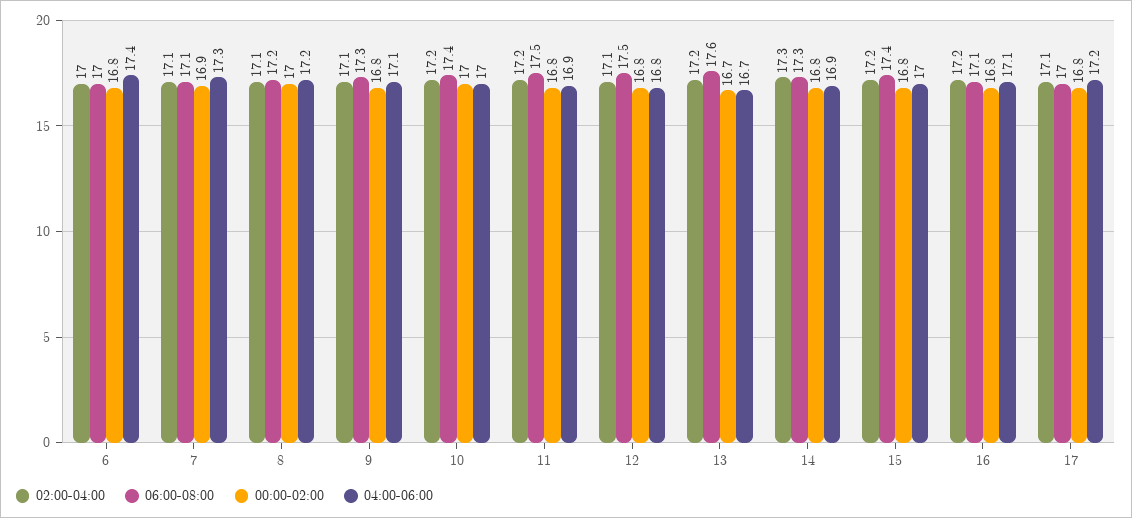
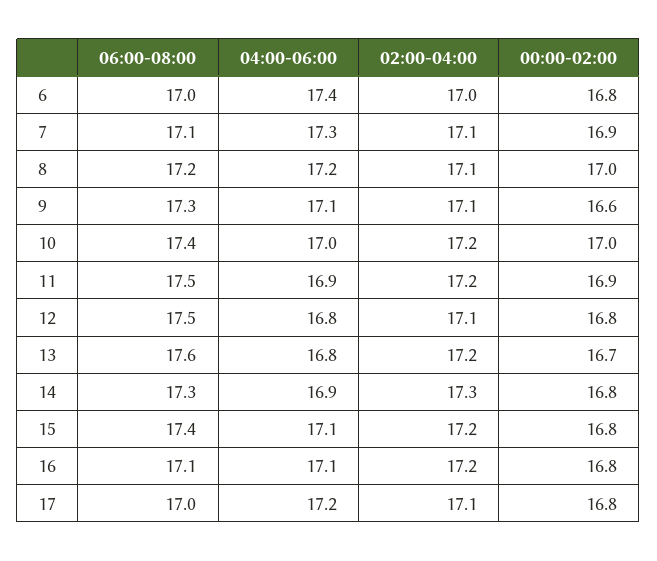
  {
    "02:00-04:00": {
      "6": 17,
      "7": 17.1,
      "8": 17.1,
      "9": 17.1,
      "10": 17.2,
      "11": 17.2,
      "12": 17.1,
      "13": 17.2,
      "14": 17.3,
      "15": 17.2,
      "16": 17.2,
      "17": 17.1
    },
    "06:00-08:00": {
      "6": 17,
      "7": 17.1,
      "8": 17.2,
      "9": 17.3,
      "10": 17.4,
      "11": 17.5,
      "12": 17.5,
      "13": 17.6,
      "14": 17.3,
      "15": 17.4,
      "16": 17.1,
      "17": 17
    },
    "00:00-02:00": {
      "6": 16.8,
      "7": 16.9,
      "8": 17,
-     "9": 16.8,
+     "9": 16.6,
      "10": 17,
-     "11": 16.8,
+     "11": 16.9,
      "12": 16.8,
      "13": 16.7,
      "14": 16.8,
      "15": 16.8,
      "16": 16.8,
      "17": 16.8
    },
    "04:00-06:00": {
      "6": 17.4,
      "7": 17.3,
      "8": 17.2,
      "9": 17.1,
      "10": 17,
      "11": 16.9,
      "12": 16.8,
-     "13": 16.7,
+     "13": 16.8,
      "14": 16.9,
-     "15": 17,
+     "15": 17.1,
      "16": 17.1,
      "17": 17.2
    }
  }

